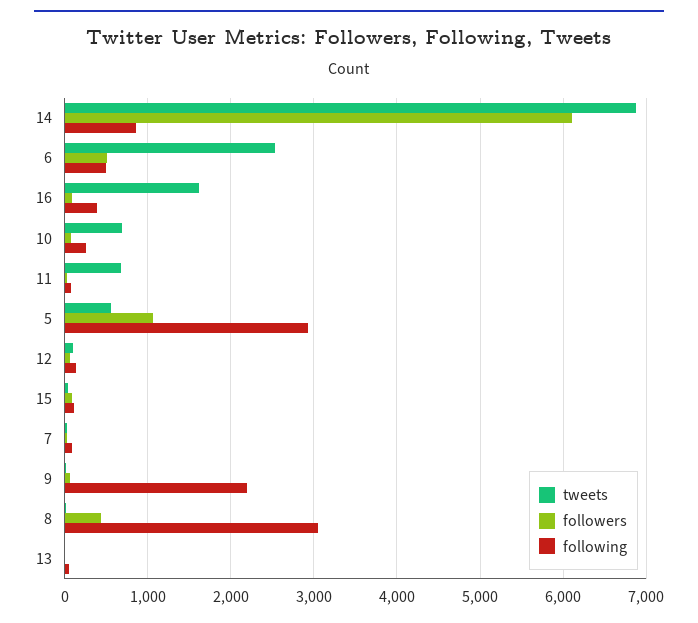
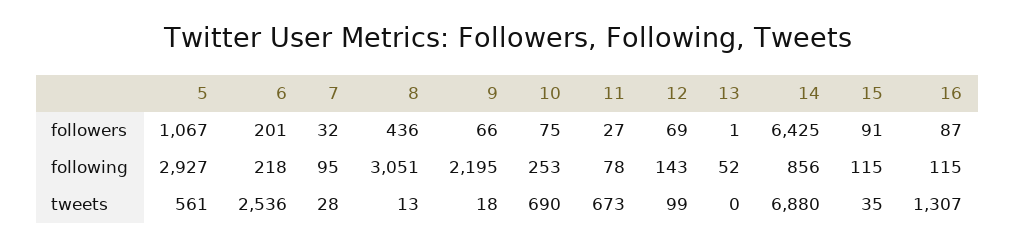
  {
    "tweets": {
      "14": 6880,
      "6": 2536,
-     "16": 1600,
+     "16": 1307,
      "10": 690,
      "11": 673,
      "5": 561,
      "12": 99,
      "15": 35,
      "7": 28,
      "9": 18,
      "8": 13,
      "13": 0
    },
    "followers": {
-     "14": 6100,
+     "14": 6425,
-     "6": 500,
+     "6": 201,
      "16": 87,
      "10": 75,
      "11": 27,
      "5": 1067,
      "12": 69,
      "15": 91,
      "7": 32,
      "9": 66,
      "8": 436,
      "13": 1
    },
    "following": {
      "14": 856,
-     "6": 500,
+     "6": 218,
-     "16": 400,
+     "16": 115,
      "10": 253,
      "11": 78,
      "5": 2927,
      "12": 143,
      "15": 115,
      "7": 95,
      "9": 2195,
      "8": 3051,
      "13": 52
    }
  }

